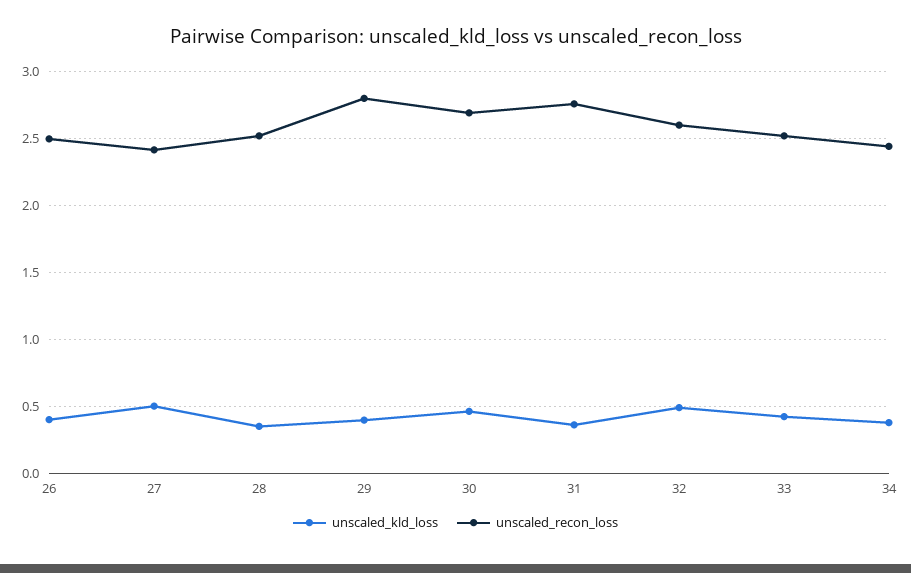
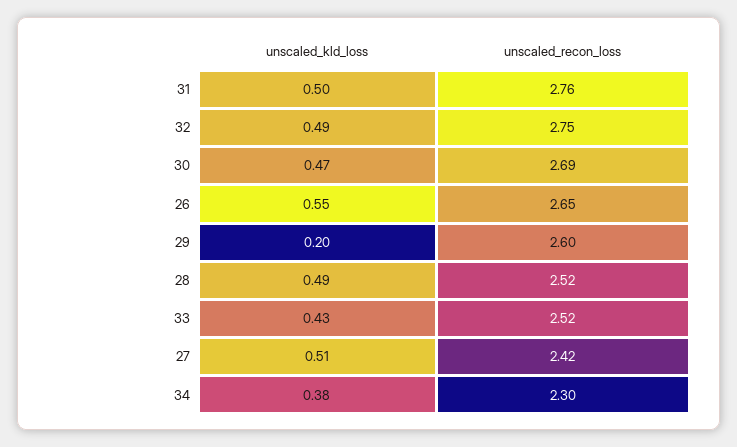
  {
    "unscaled_kld_loss": {
-     "26": 0.4,
+     "26": 0.55,
      "27": 0.51,
-     "28": 0.35,
+     "28": 0.49,
-     "29": 0.4,
+     "29": 0.2,
      "30": 0.47,
-     "31": 0.35,
+     "31": 0.5,
      "32": 0.49,
      "33": 0.43,
      "34": 0.38
    },
    "unscaled_recon_loss": {
-     "26": 2.5,
+     "26": 2.65,
      "27": 2.42,
      "28": 2.52,
-     "29": 2.8,
+     "29": 2.6,
      "30": 2.69,
      "31": 2.76,
-     "32": 2.6,
+     "32": 2.75,
      "33": 2.52,
-     "34": 2.45
+     "34": 2.3
    }
  }

